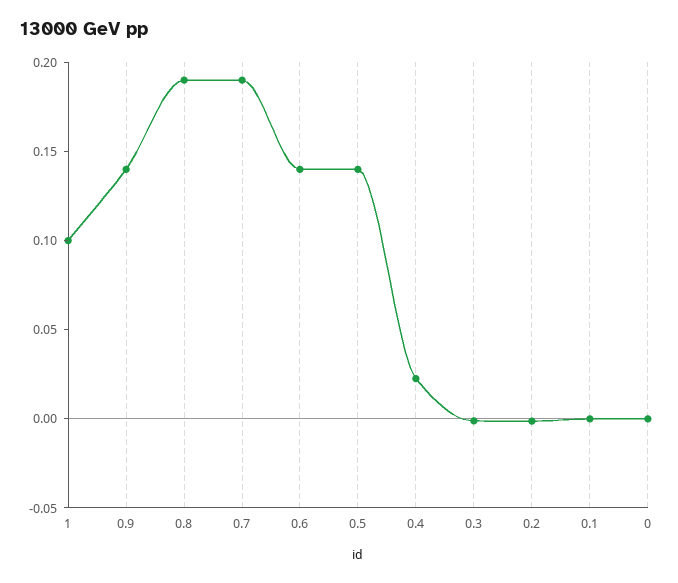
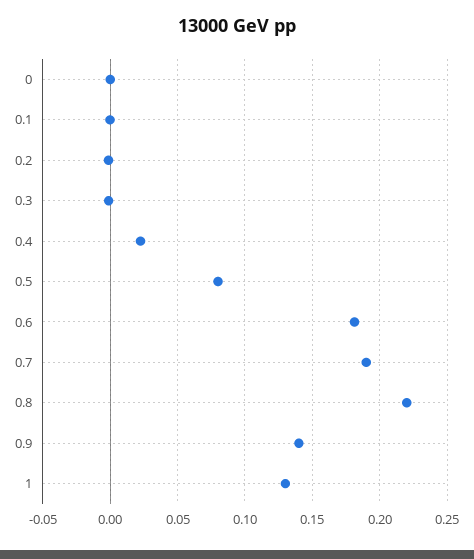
  {
-   "1": 0.1,
+   "1": 0.13,
    "0.9": 0.14,
-   "0.8": 0.19,
+   "0.8": 0.22,
    "0.7": 0.19,
-   "0.6": 0.14,
+   "0.6": 0.18,
-   "0.5": 0.14,
+   "0.5": 0.08,
    "0.4": 0.025,
    "0.3": 0,
    "0.2": 0,
    "0.1": 0,
    "0": 0
  }

